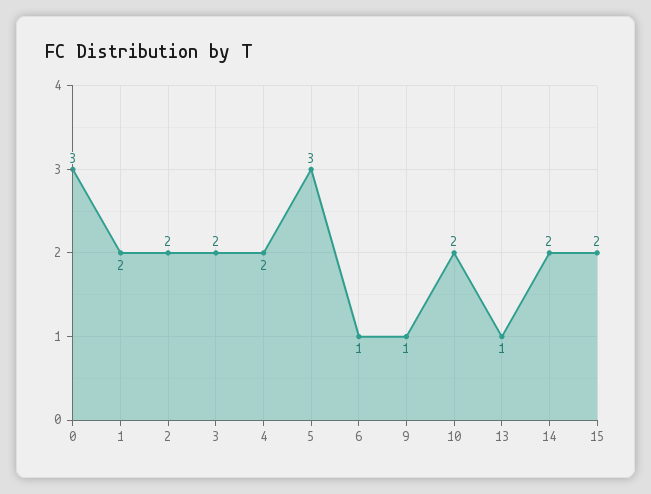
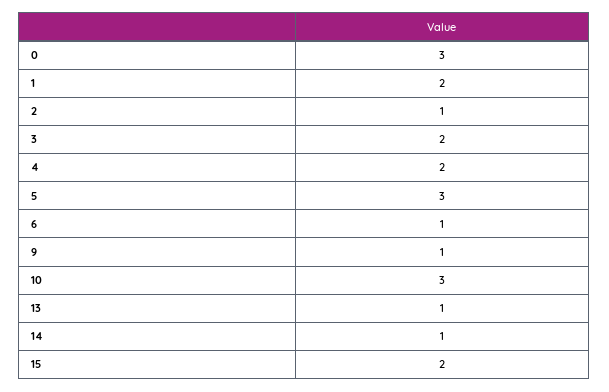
  {
    "0": 3,
    "1": 2,
-   "2": 2,
+   "2": 1,
    "3": 2,
    "4": 2,
    "5": 3,
    "6": 1,
    "9": 1,
-   "10": 2,
+   "10": 3,
    "13": 1,
-   "14": 2,
+   "14": 1,
    "15": 2
  }

